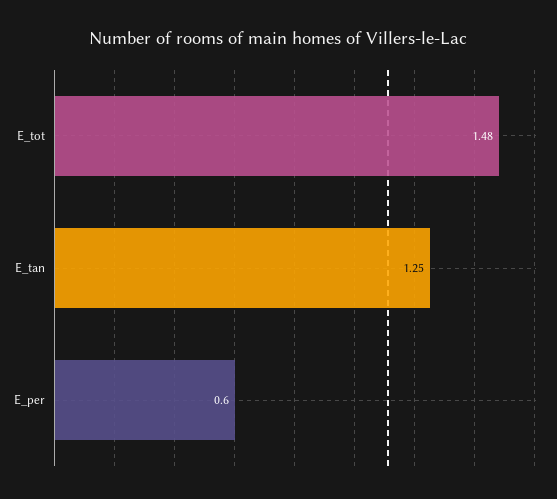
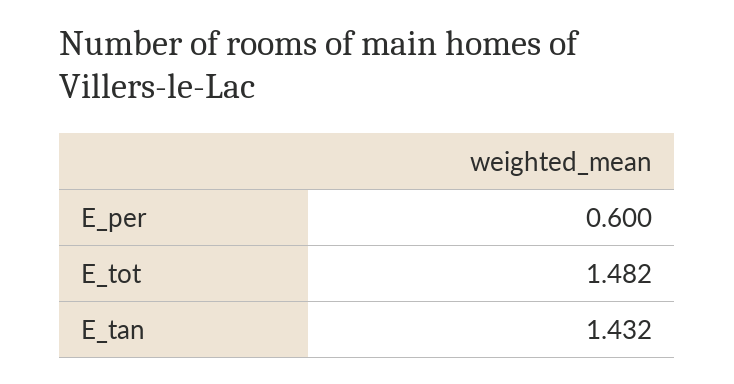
  {
    "E_tot": 1.482,
-   "E_tan": 1.25,
+   "E_tan": 1.432,
    "E_per": 0.6
  }

